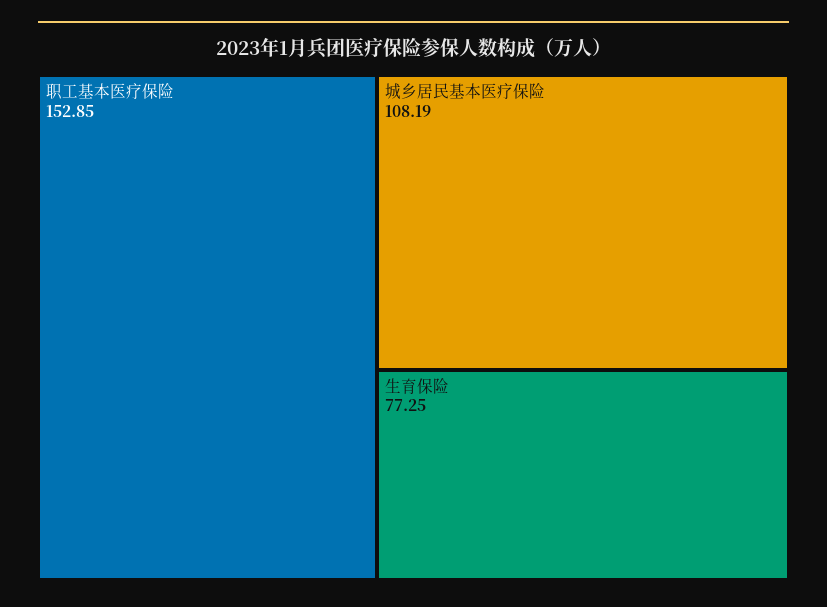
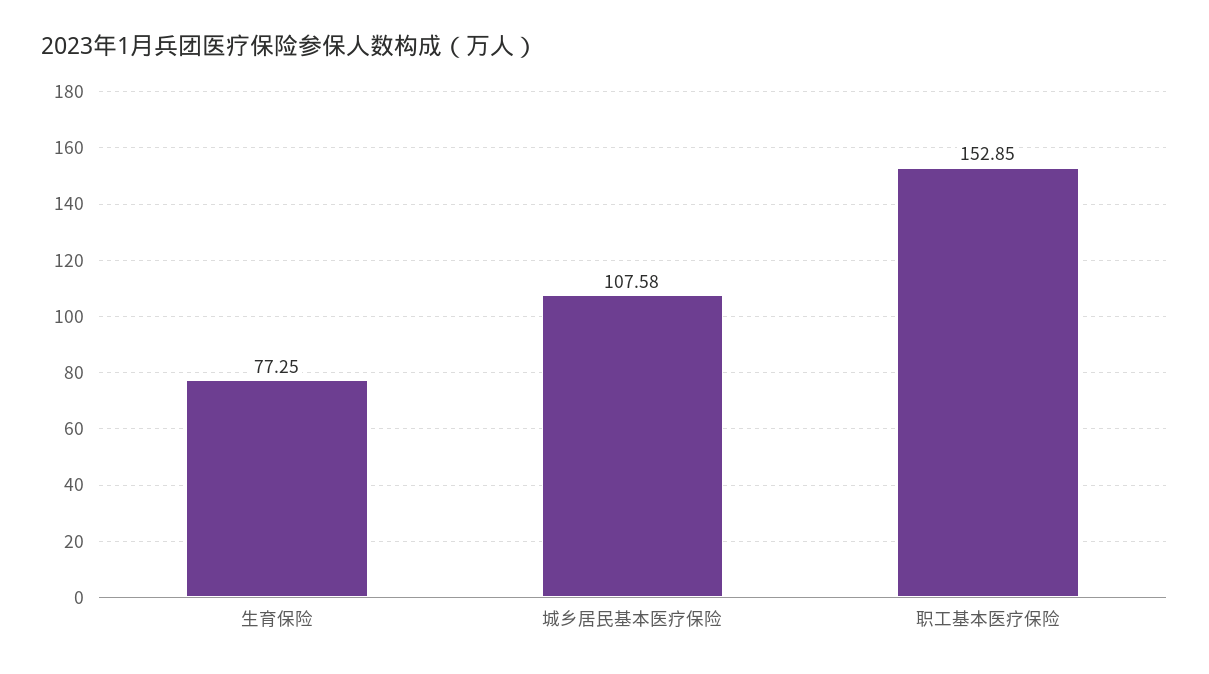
  {
    "职工基本医疗保险": 152.85,
-   "城乡居民基本医疗保险": 108.19,
+   "城乡居民基本医疗保险": 107.58,
    "生育保险": 77.25
  }

